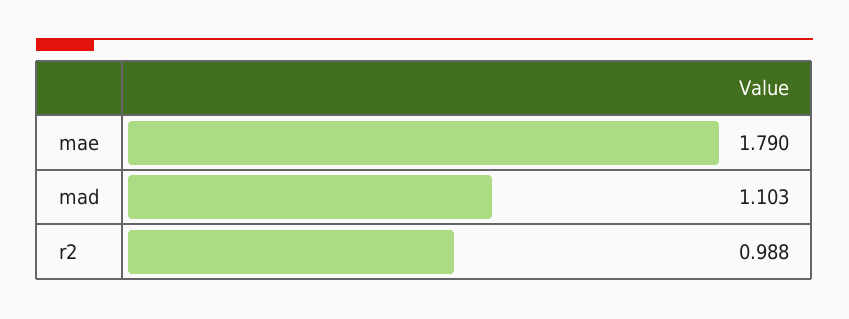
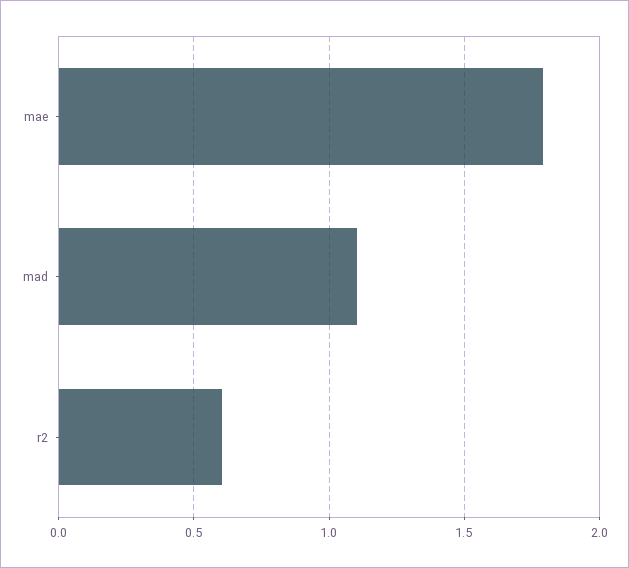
  {
    "mae": 1.79,
    "mad": 1.103,
-   "r2": 0.988
+   "r2": 0.6
  }

